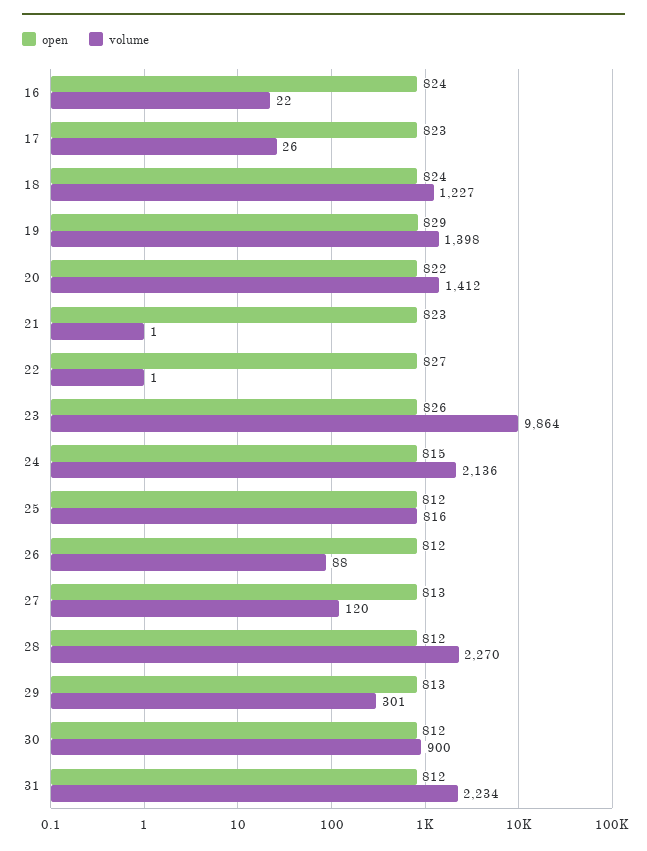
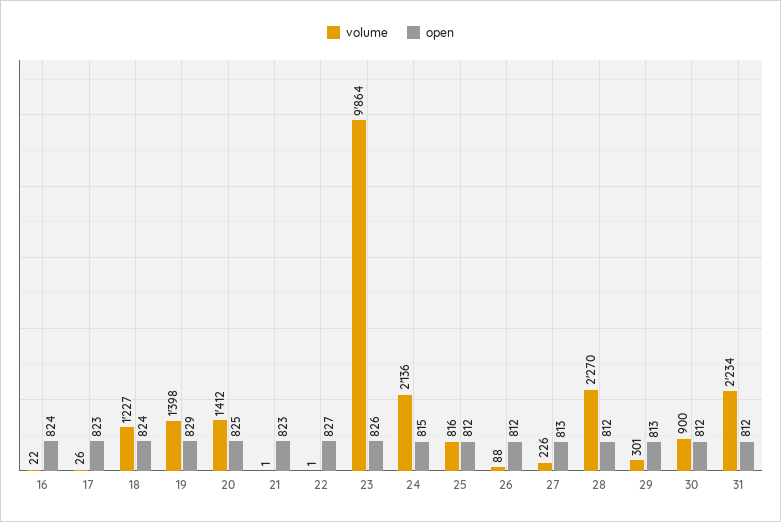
  {
    "open": {
      "16": 824,
      "17": 823,
      "18": 824,
      "19": 829,
-     "20": 822,
+     "20": 825,
      "21": 823,
      "22": 827,
      "23": 826,
      "24": 815,
      "25": 812,
      "26": 812,
      "27": 813,
      "28": 812,
      "29": 813,
      "30": 812,
      "31": 812
    },
    "volume": {
      "16": 22,
      "17": 26,
      "18": 1227,
      "19": 1398,
      "20": 1412,
      "21": 1,
      "22": 1,
      "23": 9864,
      "24": 2136,
      "25": 816,
      "26": 88,
-     "27": 120,
+     "27": 226,
      "28": 2270,
      "29": 301,
      "30": 900,
      "31": 2234
    }
  }

